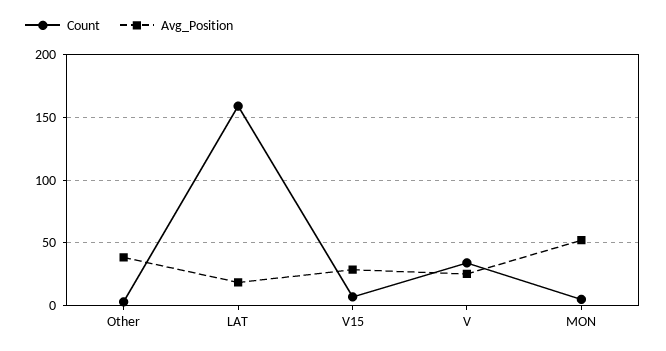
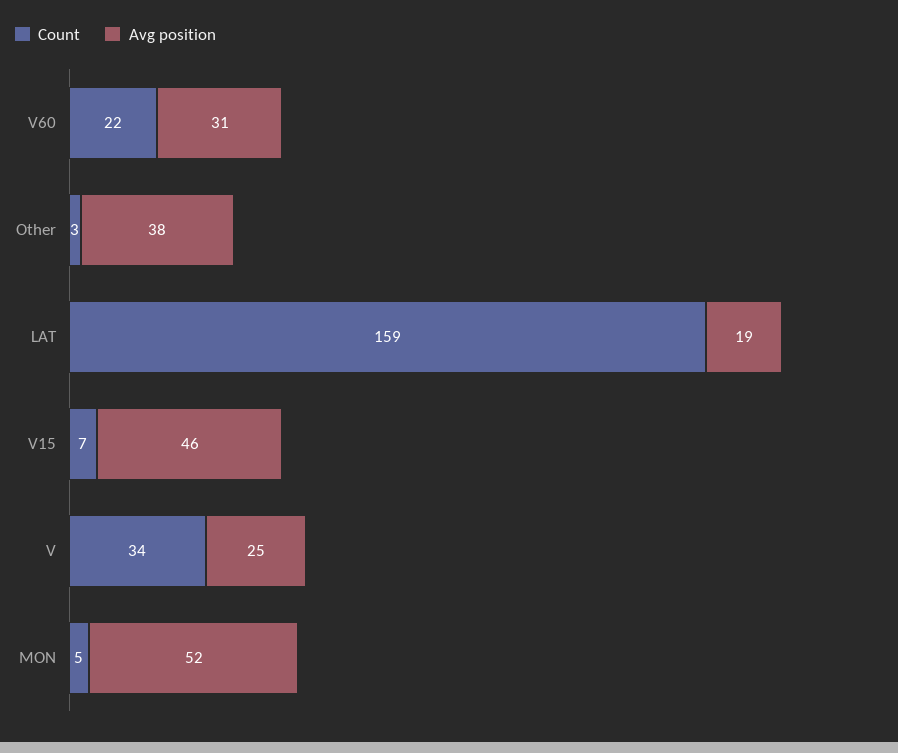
  {
    "Count": {
      "Other": 3,
      "LAT": 159,
      "V15": 7,
      "V": 34,
-     "MON": 5
+     "MON": 5,
+     "V60": 22
    },
    "Avg_Position": {
      "Other": 38,
      "LAT": 19,
-     "V15": 30,
+     "V15": 46,
      "V": 25,
-     "MON": 52
+     "MON": 52,
+     "V60": 31
    }
  }

